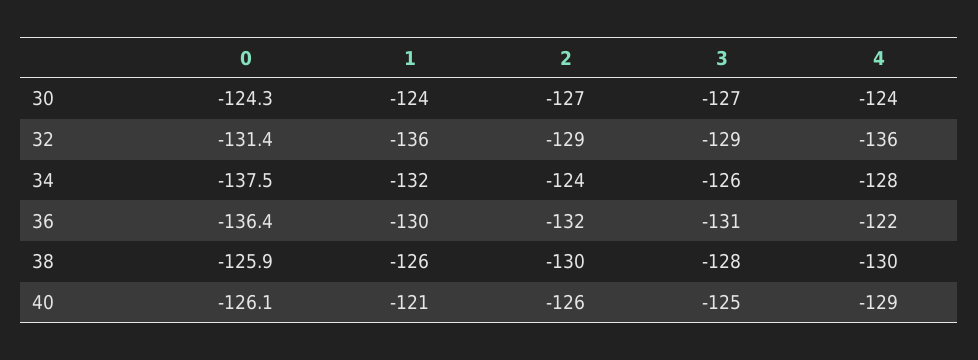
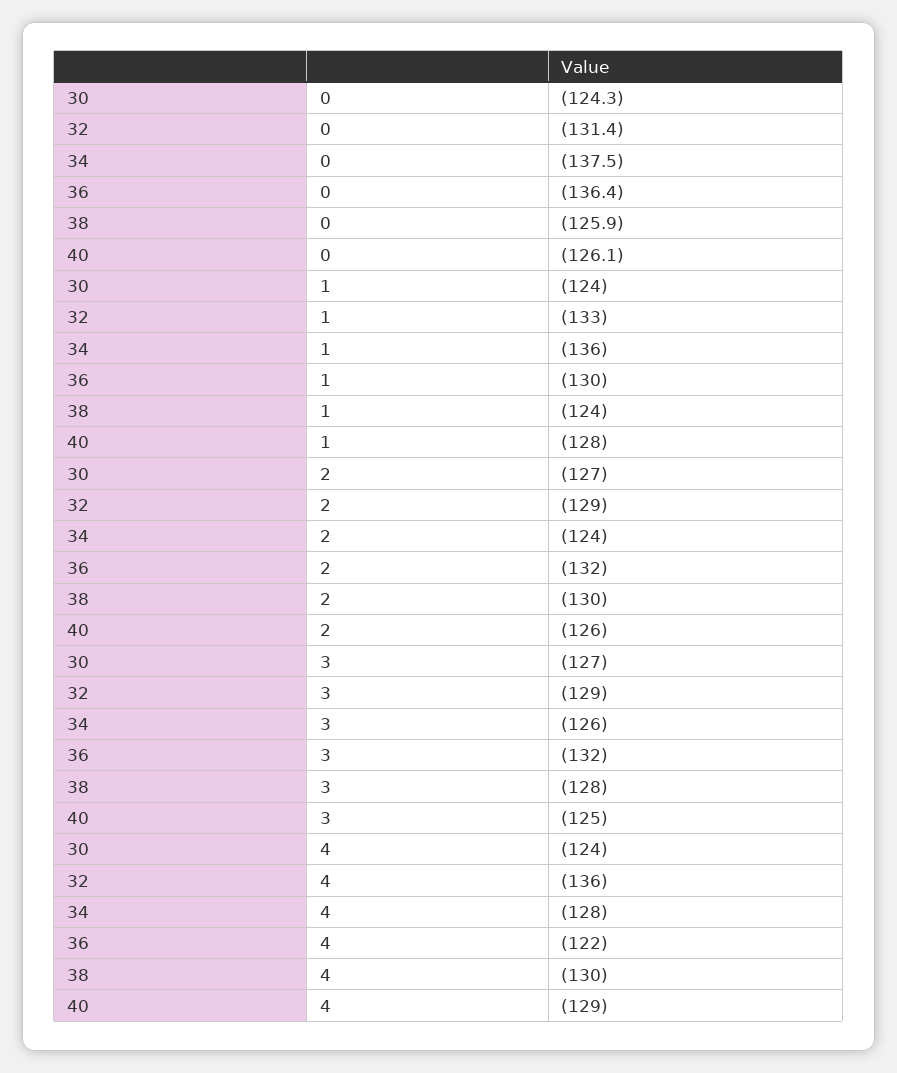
  {
    "0": {
      "30": -124.3,
      "32": -131.4,
      "34": -137.5,
      "36": -136.4,
      "38": -125.9,
      "40": -126.1
    },
    "1": {
      "30": -124,
-     "32": -136,
+     "32": -133,
-     "34": -132,
+     "34": -136,
      "36": -130,
-     "38": -126,
+     "38": -124,
-     "40": -121
+     "40": -128
    },
    "2": {
      "30": -127,
      "32": -129,
      "34": -124,
      "36": -132,
      "38": -130,
      "40": -126
    },
    "3": {
      "30": -127,
      "32": -129,
      "34": -126,
-     "36": -131,
+     "36": -132,
      "38": -128,
      "40": -125
    },
    "4": {
      "30": -124,
      "32": -136,
      "34": -128,
      "36": -122,
      "38": -130,
      "40": -129
    }
  }

